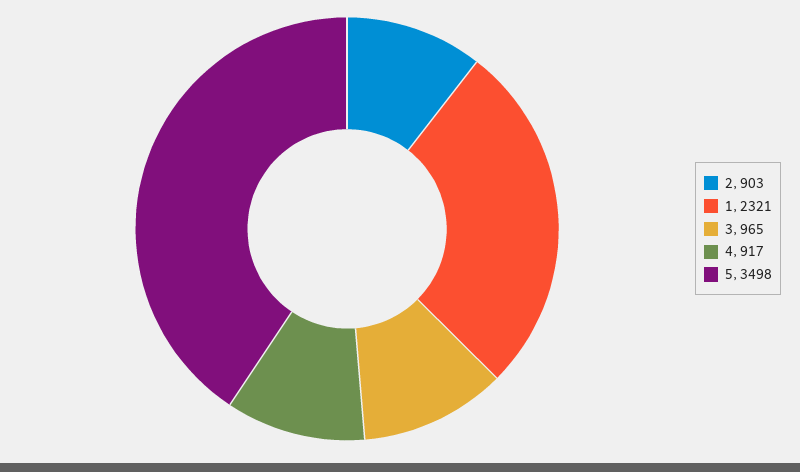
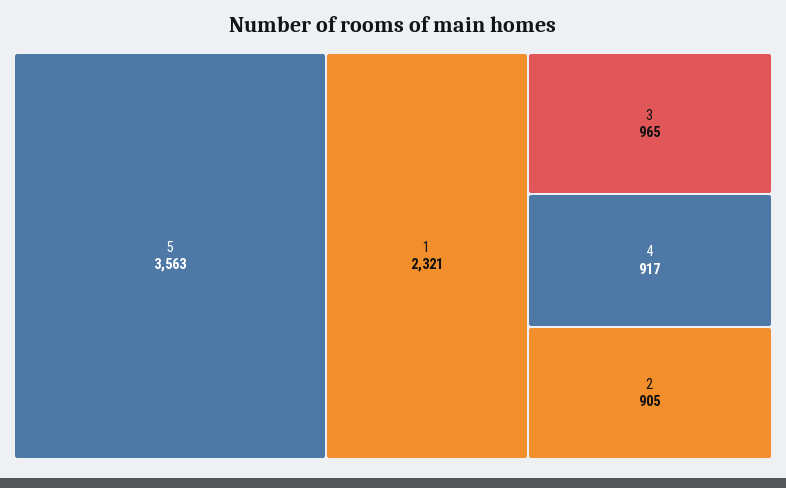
  {
-   "2": 903,
+   "2": 905,
    "1": 2321,
    "3": 965,
    "4": 917,
-   "5": 3498
+   "5": 3563
  }

